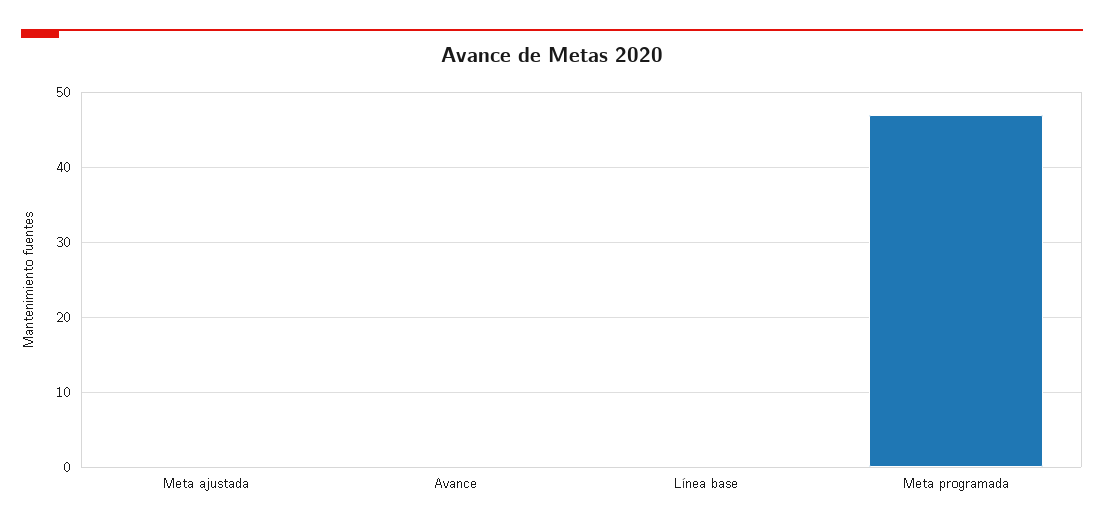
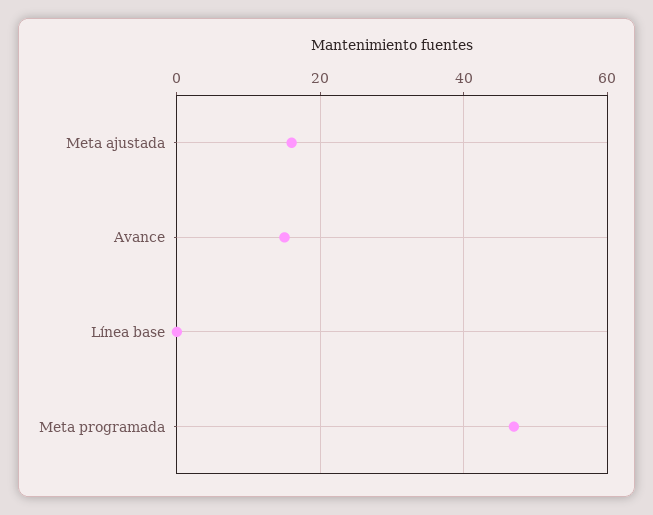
  {
-   "Meta ajustada": 0,
+   "Meta ajustada": 15,
-   "Avance": 0,
+   "Avance": 15,
    "Línea base": 0,
    "Meta programada": 47
  }

